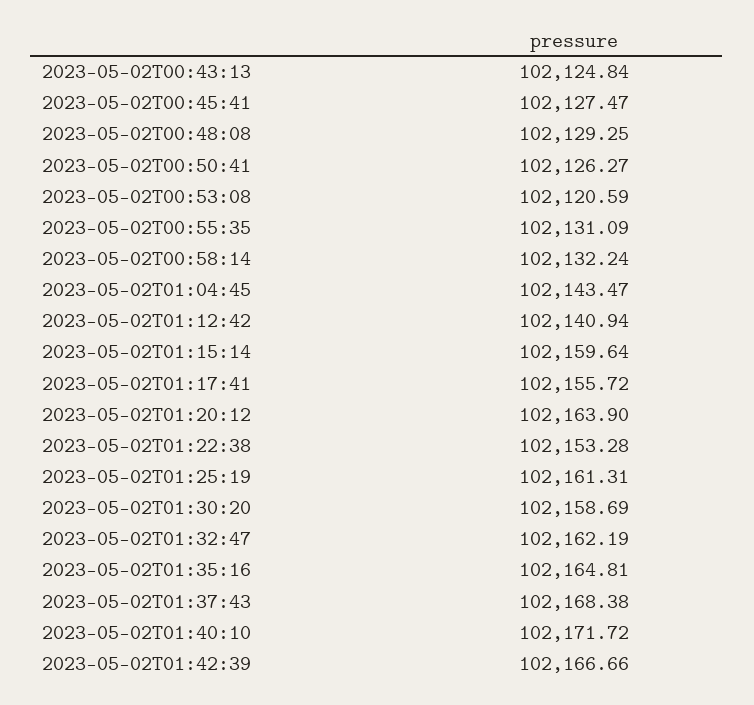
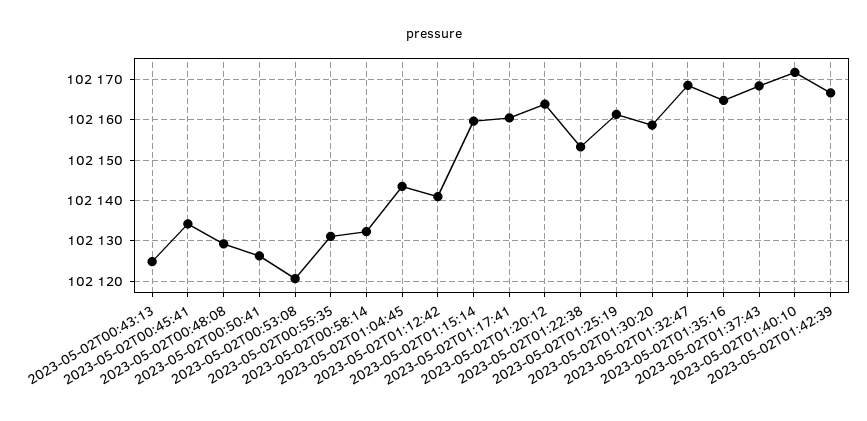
  {
    "2023-05-02T00:43:13": 102124.84,
-   "2023-05-02T00:45:41": 102127.47,
+   "2023-05-02T00:45:41": 102134,
    "2023-05-02T00:48:08": 102129.25,
    "2023-05-02T00:50:41": 102126.27,
    "2023-05-02T00:53:08": 102120.59,
    "2023-05-02T00:55:35": 102131.09,
    "2023-05-02T00:58:14": 102132.24,
    "2023-05-02T01:04:45": 102143.47,
    "2023-05-02T01:12:42": 102140.94,
    "2023-05-02T01:15:14": 102159.64,
-   "2023-05-02T01:17:41": 102155.72,
+   "2023-05-02T01:17:41": 102160,
    "2023-05-02T01:20:12": 102163.9,
    "2023-05-02T01:22:38": 102153.28,
    "2023-05-02T01:25:19": 102161.31,
    "2023-05-02T01:30:20": 102158.69,
-   "2023-05-02T01:32:47": 102162.19,
+   "2023-05-02T01:32:47": 102168,
    "2023-05-02T01:35:16": 102164.81,
    "2023-05-02T01:37:43": 102168.38,
    "2023-05-02T01:40:10": 102171.72,
    "2023-05-02T01:42:39": 102166.66
  }

